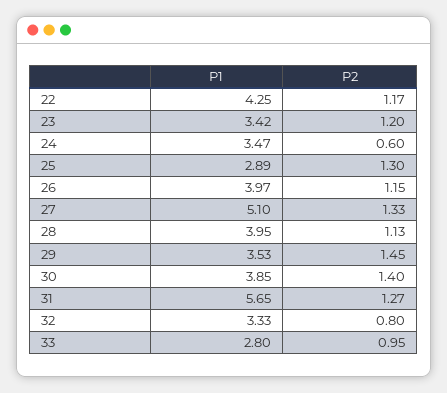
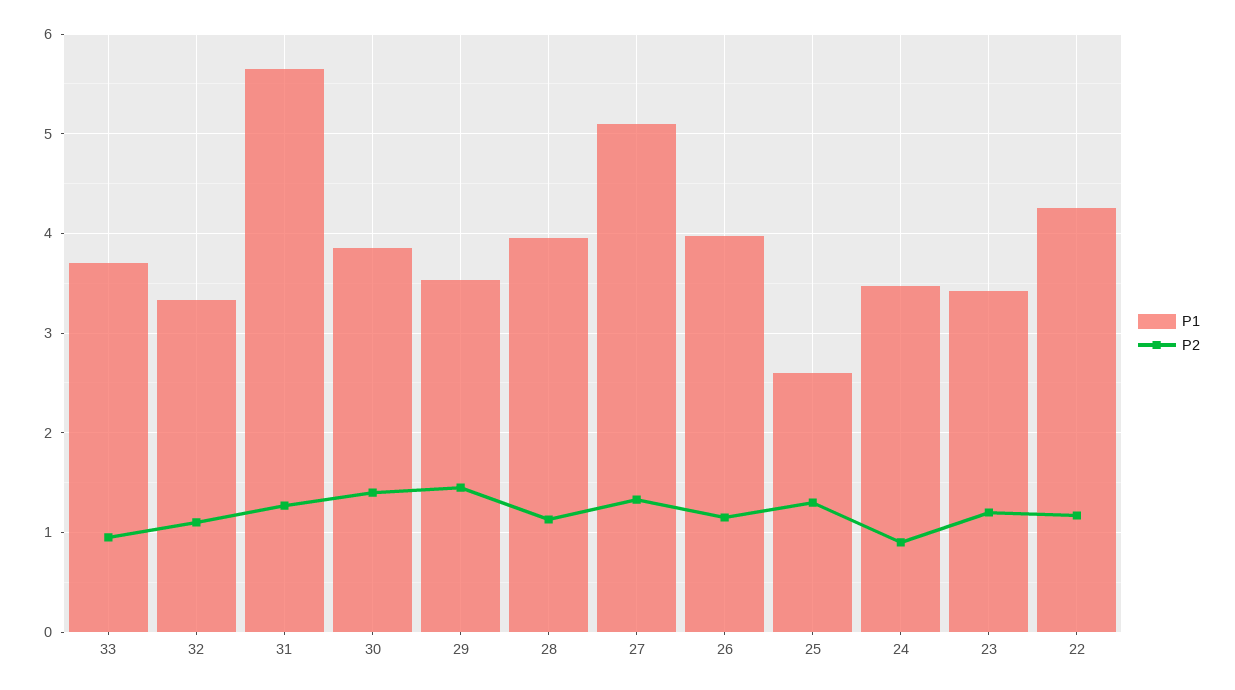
  {
    "P1": {
      "22": 4.25,
      "23": 3.42,
      "24": 3.47,
-     "25": 2.89,
+     "25": 2.6,
      "26": 3.97,
      "27": 5.1,
      "28": 3.95,
      "29": 3.53,
      "30": 3.85,
      "31": 5.65,
      "32": 3.33,
-     "33": 2.8
+     "33": 3.7
    },
    "P2": {
      "22": 1.17,
      "23": 1.2,
-     "24": 0.6,
+     "24": 0.9,
      "25": 1.3,
      "26": 1.15,
      "27": 1.33,
      "28": 1.13,
      "29": 1.45,
      "30": 1.4,
      "31": 1.27,
-     "32": 0.8,
+     "32": 1.1,
      "33": 0.95
    }
  }

